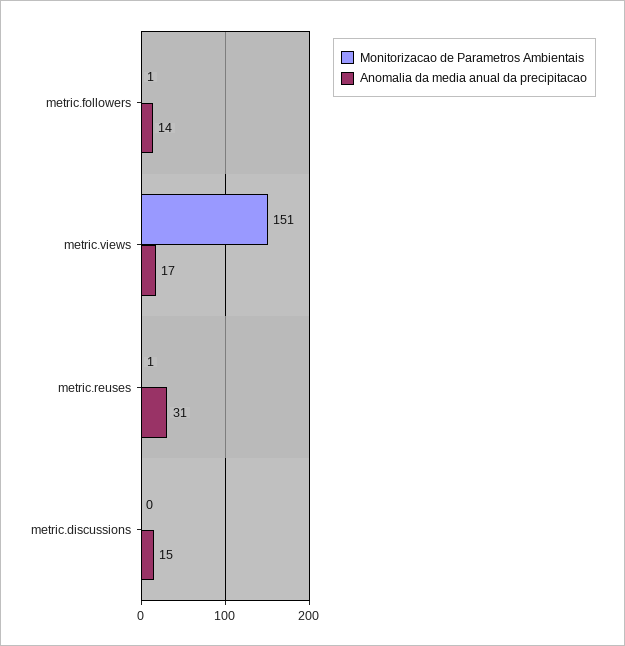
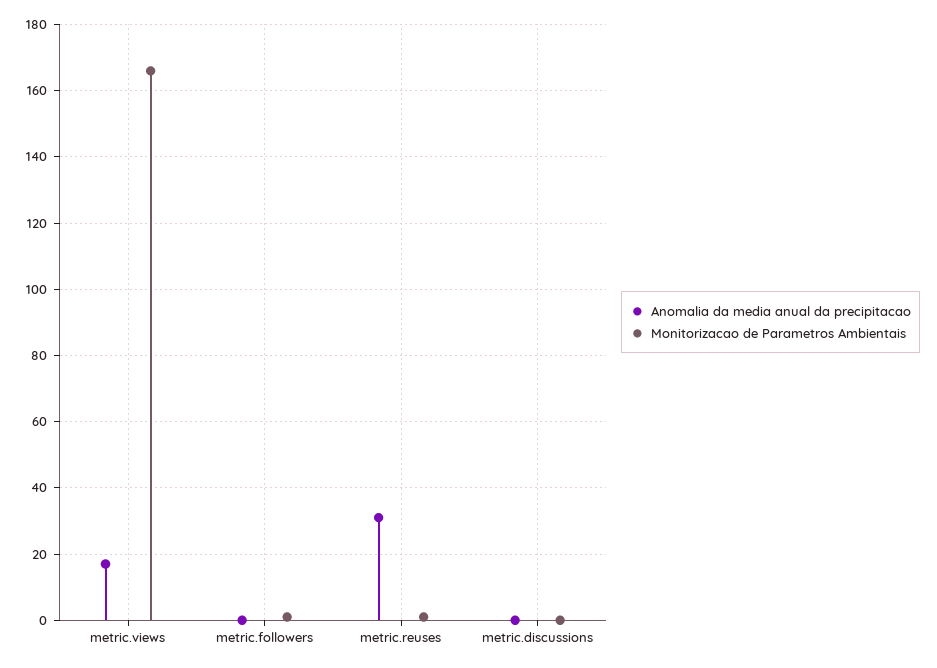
  {
    "Monitorizacao de Parametros Ambientais": {
      "metric.followers": 1,
-     "metric.views": 151,
+     "metric.views": 165,
      "metric.reuses": 1,
      "metric.discussions": 0
    },
    "Anomalia da media anual da precipitacao": {
-     "metric.followers": 14,
+     "metric.followers": 0,
      "metric.views": 17,
      "metric.reuses": 31,
-     "metric.discussions": 15
+     "metric.discussions": 0
    }
  }

